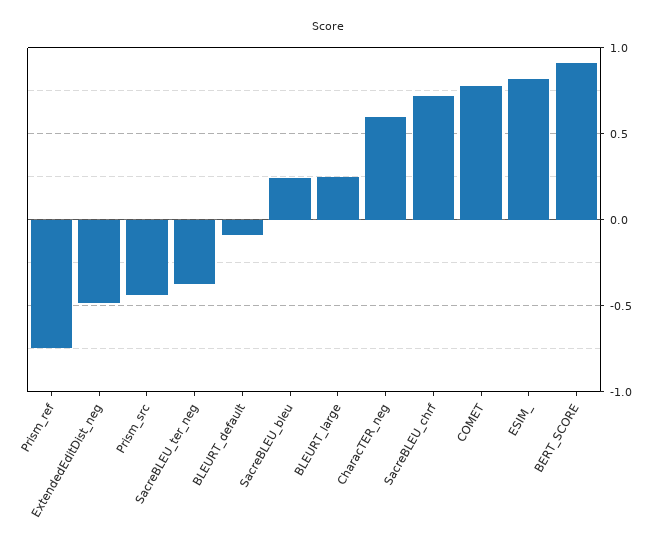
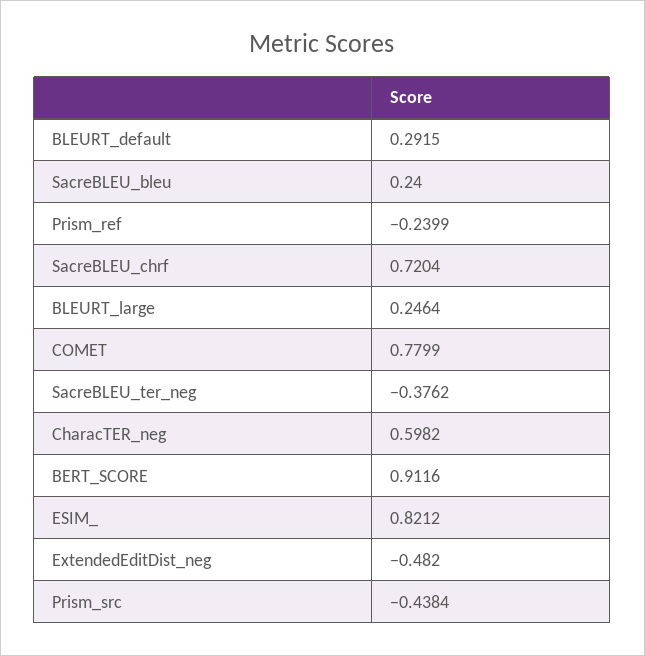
  {
-   "Prism_ref": -0.75,
+   "Prism_ref": -0.2399,
    "ExtendedEditDist_neg": -0.482,
    "Prism_src": -0.4384,
    "SacreBLEU_ter_neg": -0.3762,
-   "BLEURT_default": -0.1,
+   "BLEURT_default": 0.2915,
    "SacreBLEU_bleu": 0.24,
    "BLEURT_large": 0.2464,
    "CharacTER_neg": 0.5982,
    "SacreBLEU_chrf": 0.7204,
    "COMET": 0.7799,
    "ESIM_": 0.8212,
    "BERT_SCORE": 0.9116
  }

